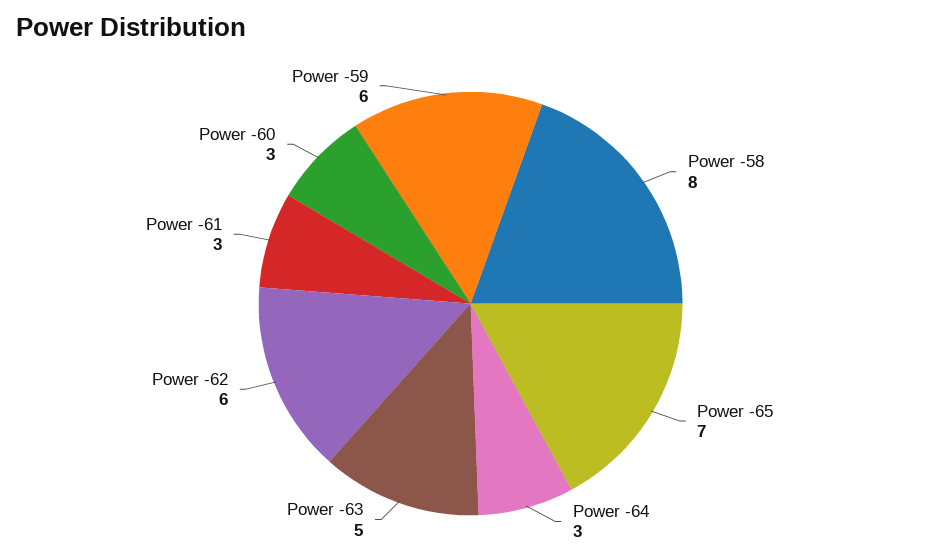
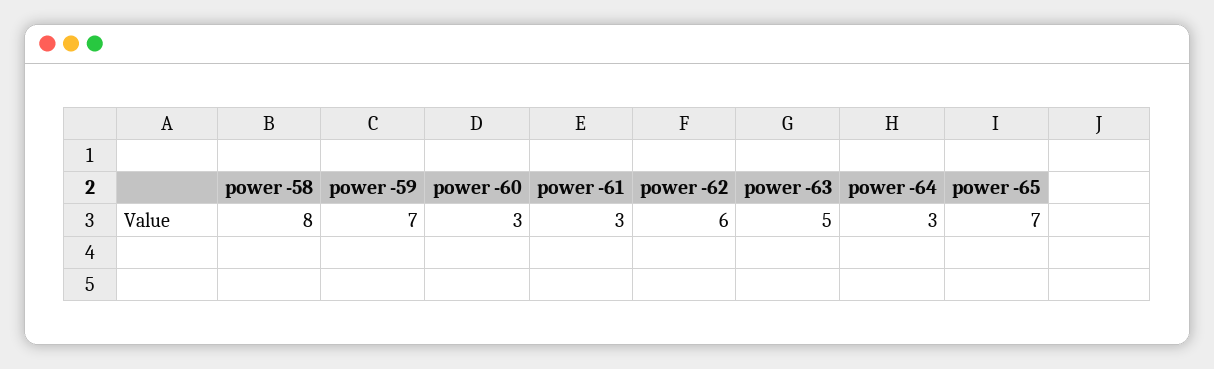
  {
    "Power -58": 8,
    "Power -65": 7,
    "Power -64": 3,
    "Power -63": 5,
    "Power -62": 6,
    "Power -61": 3,
    "Power -60": 3,
-   "Power -59": 6
+   "Power -59": 7
  }

